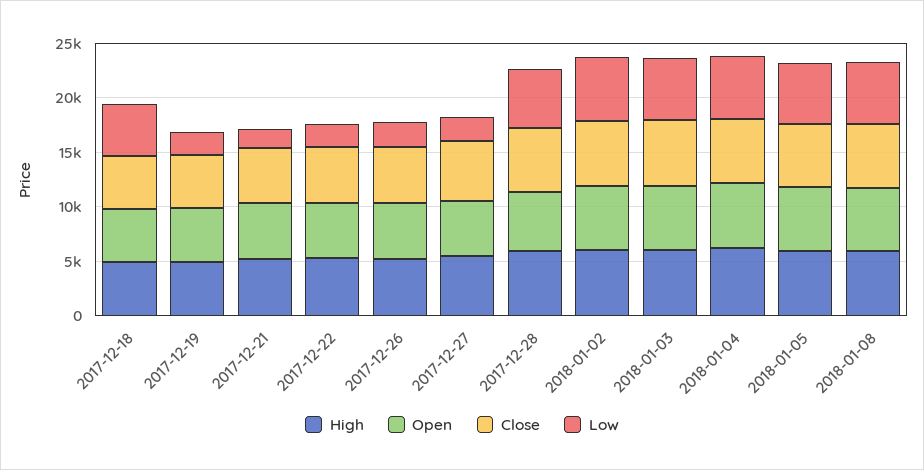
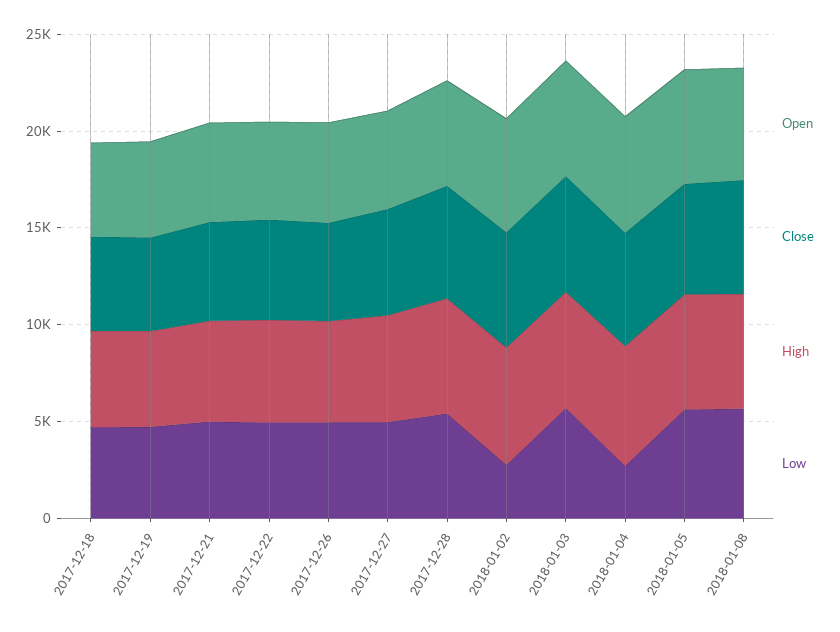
  {
    "High": {
      "2017-12-18": 5000,
      "2017-12-19": 5000,
      "2017-12-21": 5000,
      "2017-12-22": 5000,
      "2017-12-26": 5000,
      "2017-12-27": 6000,
      "2017-12-28": 6000,
      "2018-01-02": 6000,
      "2018-01-03": 6000,
      "2018-01-04": 6000,
      "2018-01-05": 6000,
      "2018-01-08": 6000
    },
    "Open": {
      "2017-12-18": 5000,
      "2017-12-19": 5000,
      "2017-12-21": 5000,
      "2017-12-22": 5000,
      "2017-12-26": 5000,
      "2017-12-27": 5000,
      "2017-12-28": 5000,
      "2018-01-02": 6000,
      "2018-01-03": 6000,
      "2018-01-04": 6000,
      "2018-01-05": 6000,
      "2018-01-08": 6000
    },
    "Close": {
      "2017-12-18": 5000,
      "2017-12-19": 5000,
      "2017-12-21": 5000,
      "2017-12-22": 5000,
      "2017-12-26": 5000,
      "2017-12-27": 5000,
      "2017-12-28": 6000,
      "2018-01-02": 6000,
      "2018-01-03": 6000,
      "2018-01-04": 6000,
      "2018-01-05": 6000,
      "2018-01-08": 6000
    },
    "Low": {
      "2017-12-18": 5000,
-     "2017-12-19": 2000,
+     "2017-12-19": 5000,
-     "2017-12-21": 2000,
+     "2017-12-21": 5000,
-     "2017-12-22": 2000,
+     "2017-12-22": 5000,
-     "2017-12-26": 2000,
+     "2017-12-26": 5000,
-     "2017-12-27": 2000,
+     "2017-12-27": 5000,
      "2017-12-28": 5000,
-     "2018-01-02": 6000,
+     "2018-01-02": 3000,
      "2018-01-03": 6000,
-     "2018-01-04": 6000,
+     "2018-01-04": 3000,
      "2018-01-05": 6000,
      "2018-01-08": 6000
    }
  }

